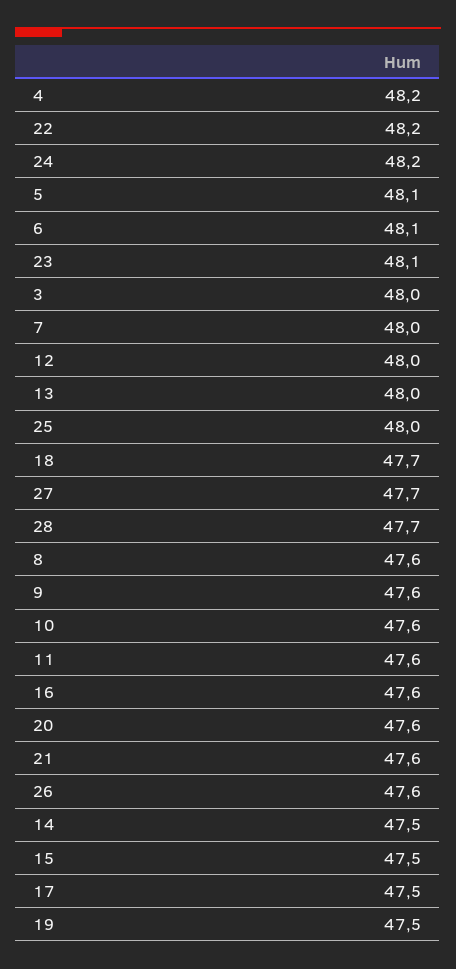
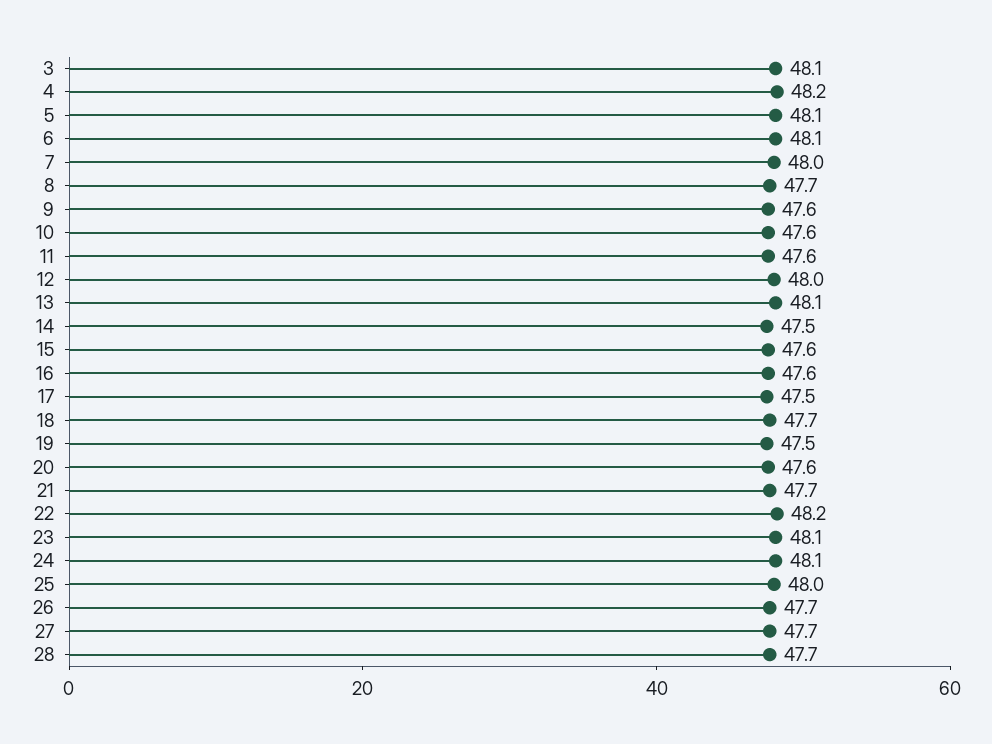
  {
    "4": 48.2,
    "22": 48.2,
-   "24": 48.2,
+   "24": 48.1,
    "5": 48.1,
    "6": 48.1,
    "23": 48.1,
-   "3": 48,
+   "3": 48.1,
    "7": 48,
    "12": 48,
-   "13": 48,
+   "13": 48.1,
    "25": 48,
    "18": 47.7,
    "27": 47.7,
    "28": 47.7,
-   "8": 47.6,
+   "8": 47.7,
    "9": 47.6,
    "10": 47.6,
    "11": 47.6,
    "16": 47.6,
    "20": 47.6,
-   "21": 47.6,
+   "21": 47.7,
-   "26": 47.6,
+   "26": 47.7,
    "14": 47.5,
-   "15": 47.5,
+   "15": 47.6,
    "17": 47.5,
    "19": 47.5
  }

